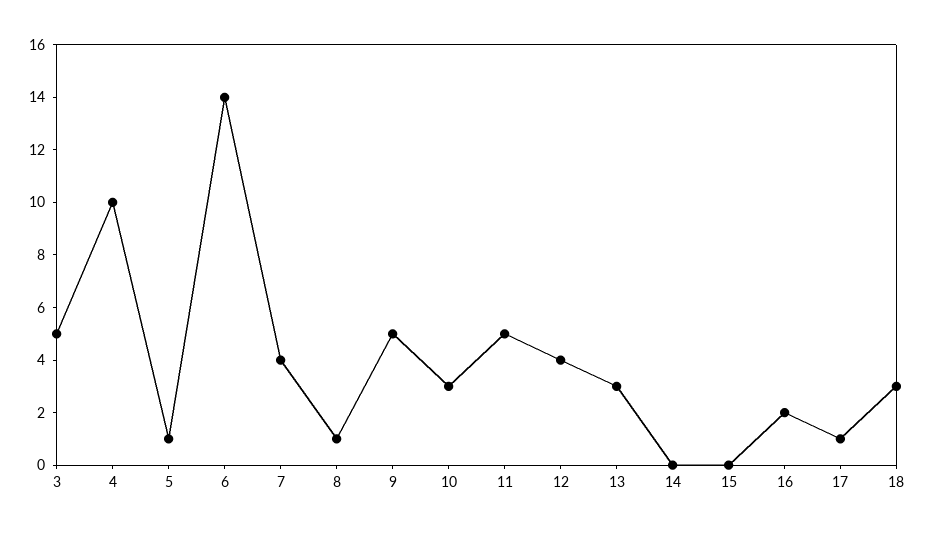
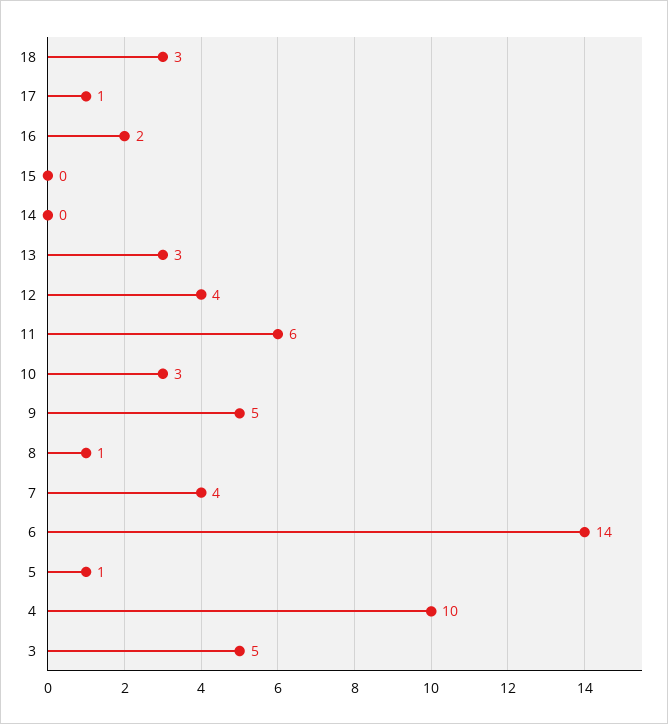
  {
    "3": 5,
    "4": 10,
    "5": 1,
    "6": 14,
    "7": 4,
    "8": 1,
    "9": 5,
    "10": 3,
-   "11": 5,
+   "11": 6,
    "12": 4,
    "13": 3,
    "14": 0,
    "15": 0,
    "16": 2,
    "17": 1,
    "18": 3
  }

